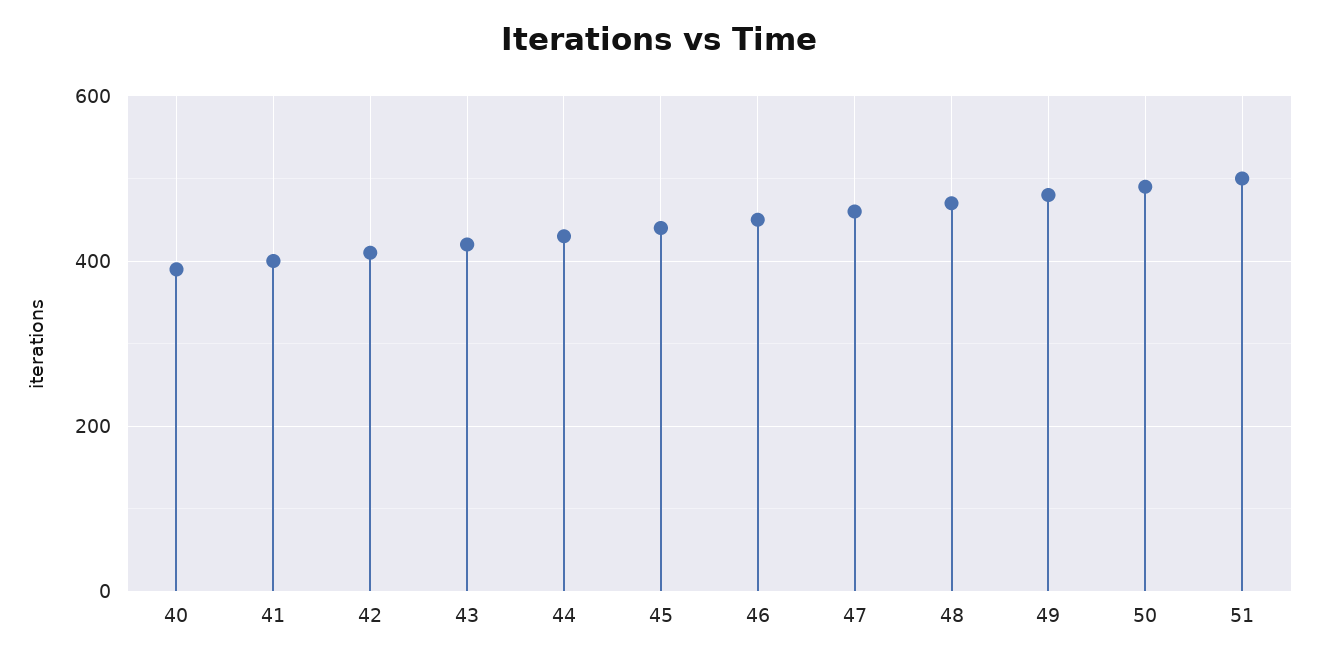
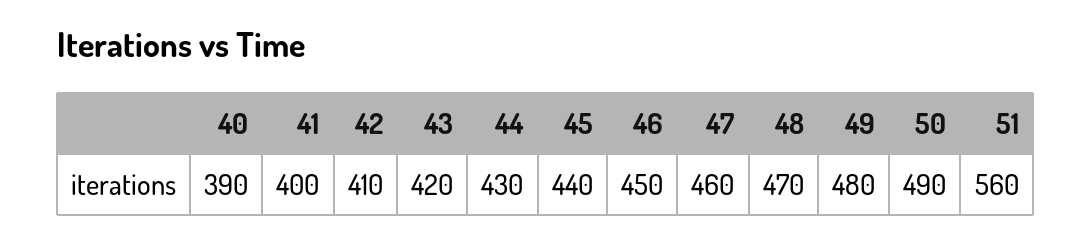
  {
    "40": 390,
    "41": 400,
    "42": 410,
    "43": 420,
    "44": 430,
    "45": 440,
    "46": 450,
    "47": 460,
    "48": 470,
    "49": 480,
    "50": 490,
-   "51": 500
+   "51": 560
  }

